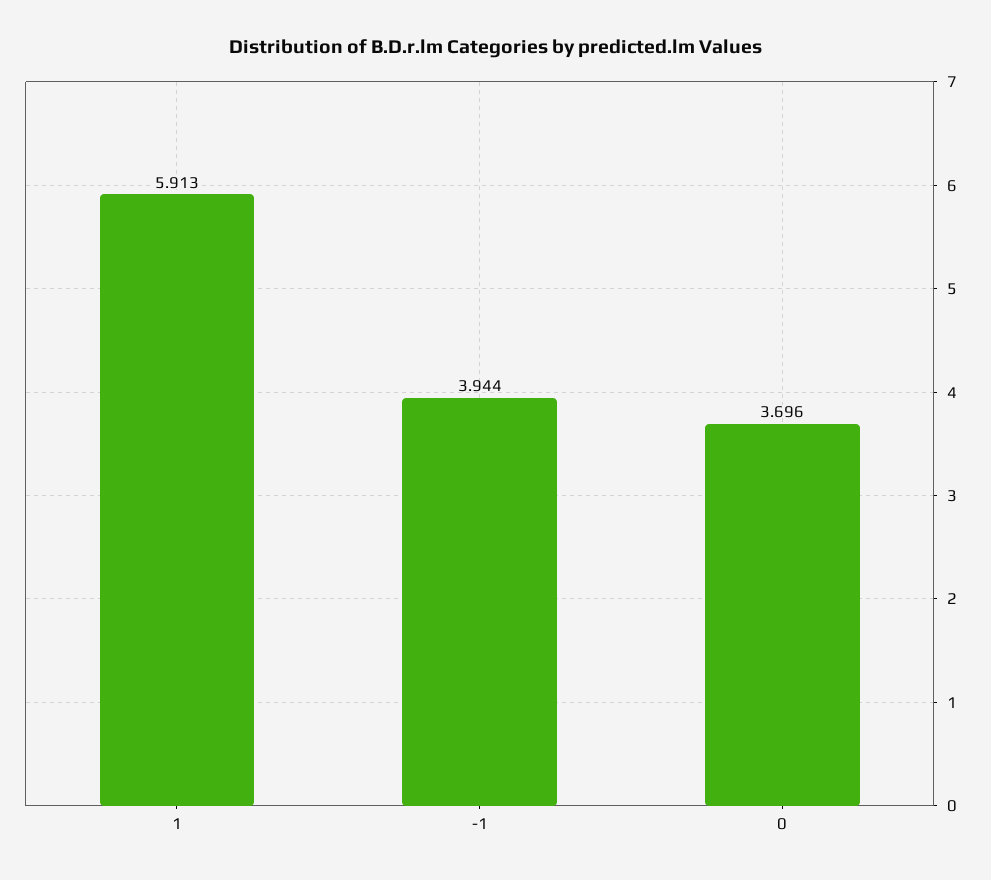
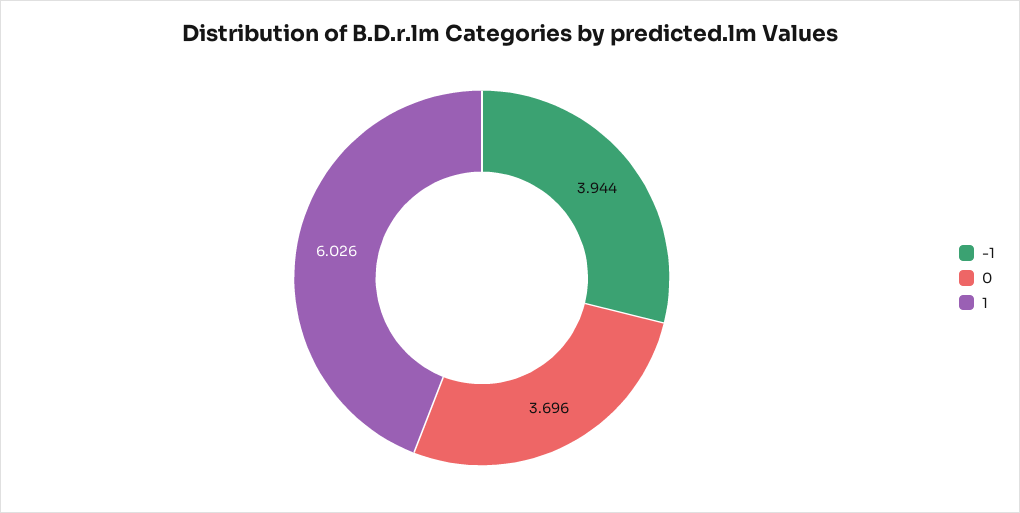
  {
-   "1": 5.913,
+   "1": 6.026,
    "-1": 3.944,
    "0": 3.696
  }

